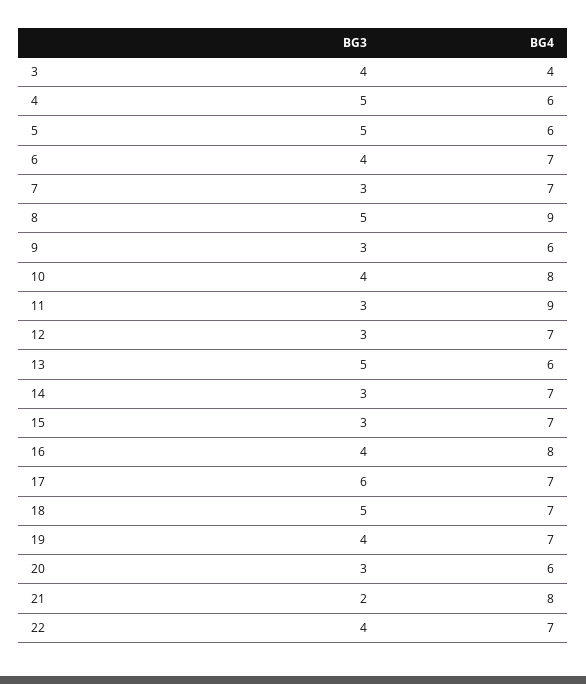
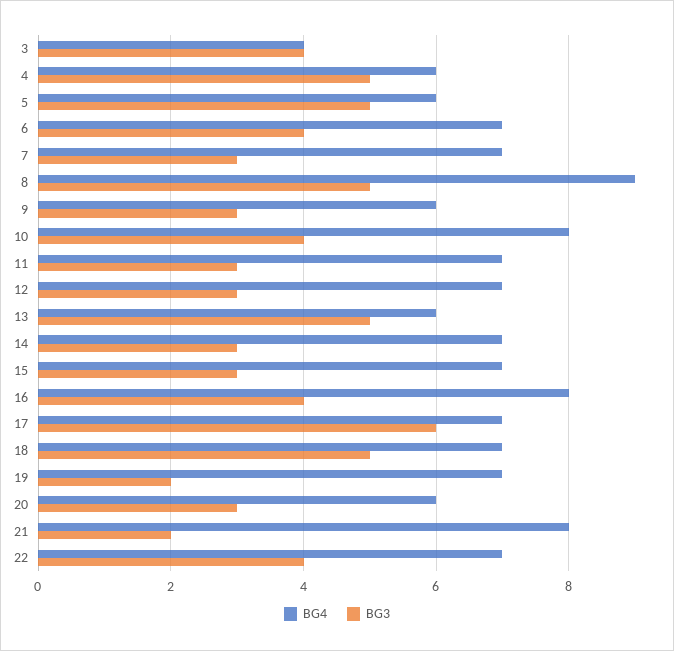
  {
    "BG3": {
      "3": 4,
      "4": 5,
      "5": 5,
      "6": 4,
      "7": 3,
      "8": 5,
      "9": 3,
      "10": 4,
      "11": 3,
      "12": 3,
      "13": 5,
      "14": 3,
      "15": 3,
      "16": 4,
      "17": 6,
      "18": 5,
-     "19": 4,
+     "19": 2,
      "20": 3,
      "21": 2,
      "22": 4
    },
    "BG4": {
      "3": 4,
      "4": 6,
      "5": 6,
      "6": 7,
      "7": 7,
      "8": 9,
      "9": 6,
      "10": 8,
-     "11": 9,
+     "11": 7,
      "12": 7,
      "13": 6,
      "14": 7,
      "15": 7,
      "16": 8,
      "17": 7,
      "18": 7,
      "19": 7,
      "20": 6,
      "21": 8,
      "22": 7
    }
  }

